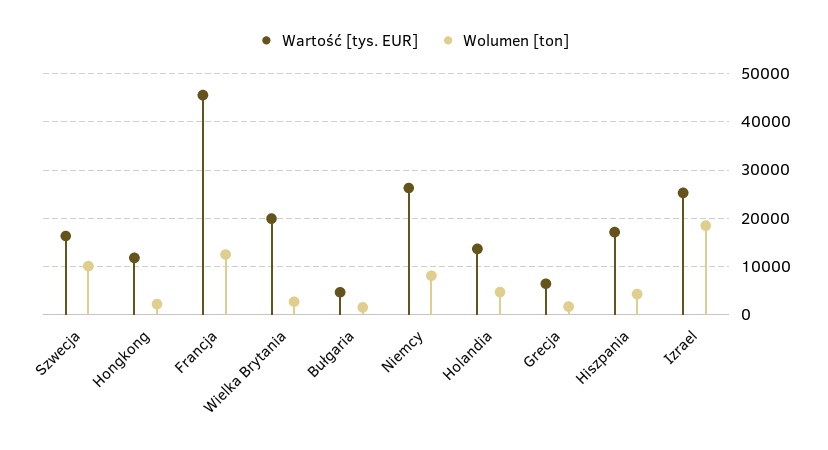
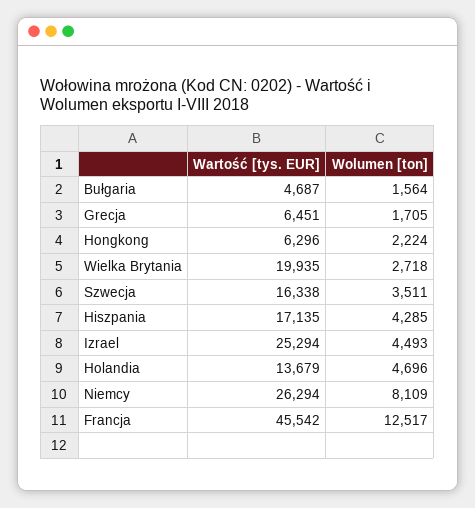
  {
    "Wartość [tys. EUR]": {
      "Szwecja": 16338,
-     "Hongkong": 12000,
+     "Hongkong": 6296,
      "Francja": 45542,
      "Wielka Brytania": 19935,
      "Bułgaria": 4687,
      "Niemcy": 26294,
      "Holandia": 13679,
      "Grecja": 6451,
      "Hiszpania": 17135,
      "Izrael": 25294
    },
    "Wolumen [ton]": {
-     "Szwecja": 10000,
+     "Szwecja": 3511,
      "Hongkong": 2224,
      "Francja": 12517,
      "Wielka Brytania": 2718,
      "Bułgaria": 1564,
      "Niemcy": 8109,
      "Holandia": 4696,
      "Grecja": 1705,
      "Hiszpania": 4285,
-     "Izrael": 18000
+     "Izrael": 4493
    }
  }

